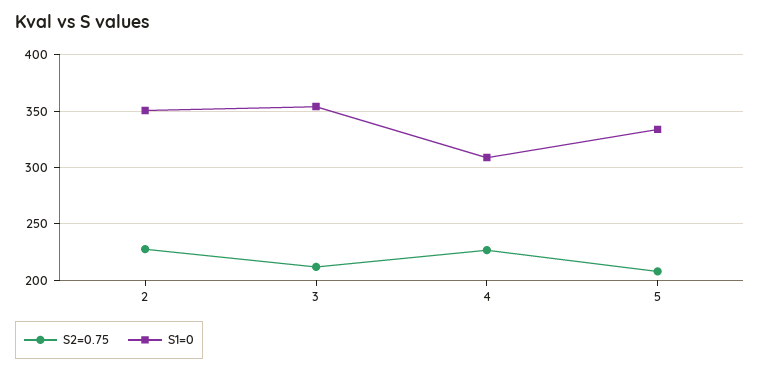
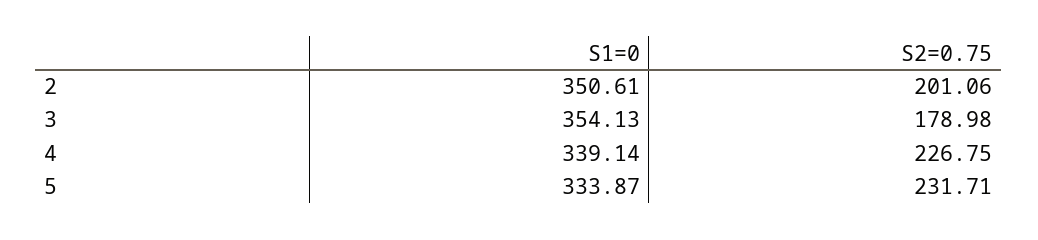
  {
    "S2=0.75": {
-     "2": 230,
+     "2": 201.06,
-     "3": 210,
+     "3": 178.98,
      "4": 226.75,
-     "5": 210
+     "5": 231.71
    },
    "S1=0": {
      "2": 350.61,
      "3": 354.13,
-     "4": 310,
+     "4": 339.14,
      "5": 333.87
    }
  }

